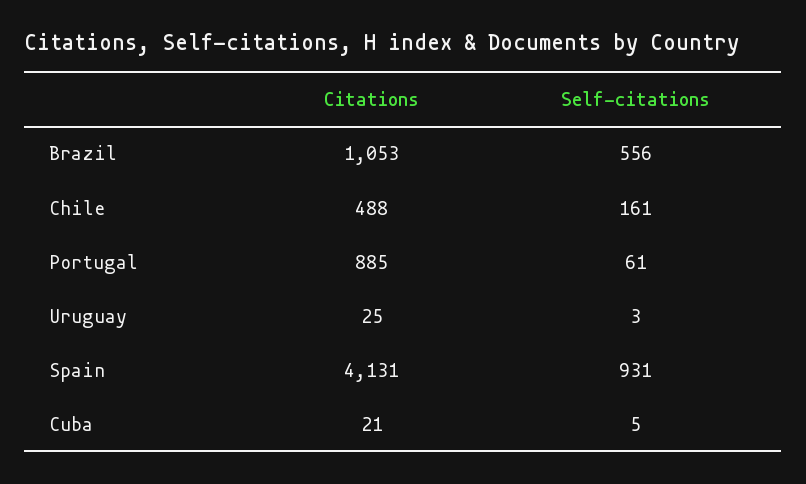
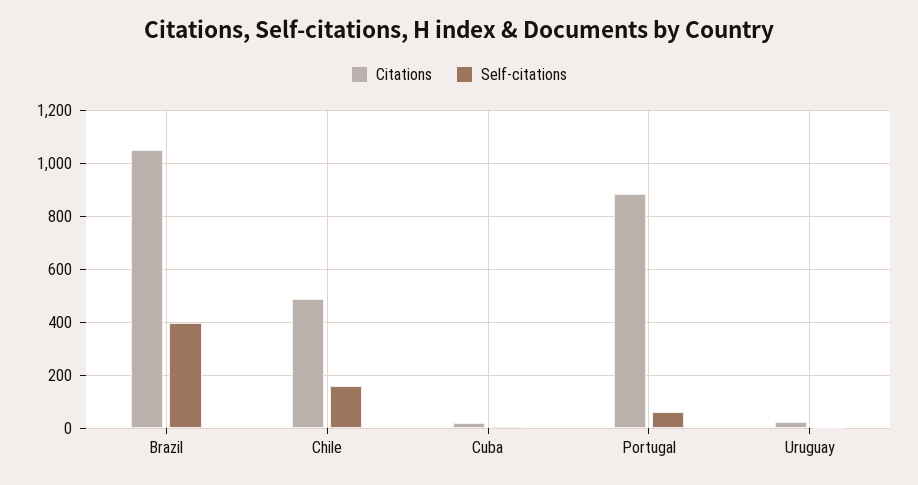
  {
    "Citations": {
      "Brazil": 1053,
      "Chile": 488,
      "Portugal": 885,
      "Uruguay": 25,
-     "Spain": 4131,
      "Cuba": 21
    },
    "Self-citations": {
-     "Brazil": 556,
+     "Brazil": 400,
      "Chile": 161,
      "Portugal": 61,
      "Uruguay": 3,
-     "Spain": 931,
      "Cuba": 5
    }
  }

